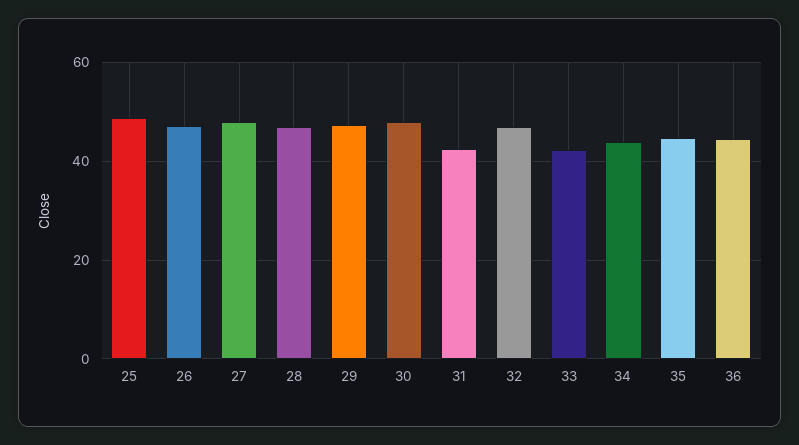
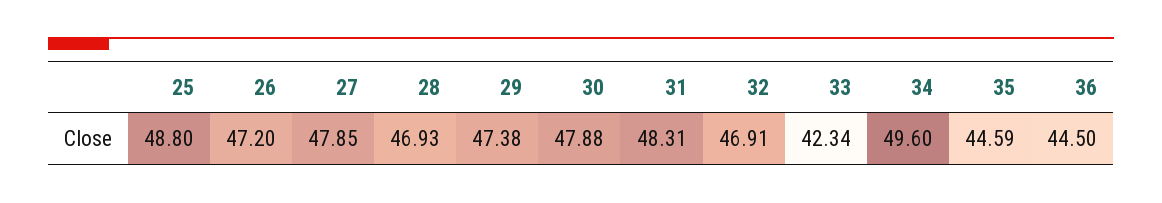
  {
    "25": 48.8,
    "26": 47.2,
    "27": 47.85,
    "28": 46.93,
    "29": 47.38,
    "30": 47.88,
-   "31": 42,
+   "31": 48.31,
    "32": 46.91,
    "33": 42.34,
-   "34": 44,
+   "34": 49.6,
    "35": 44.59,
    "36": 44.5
  }

